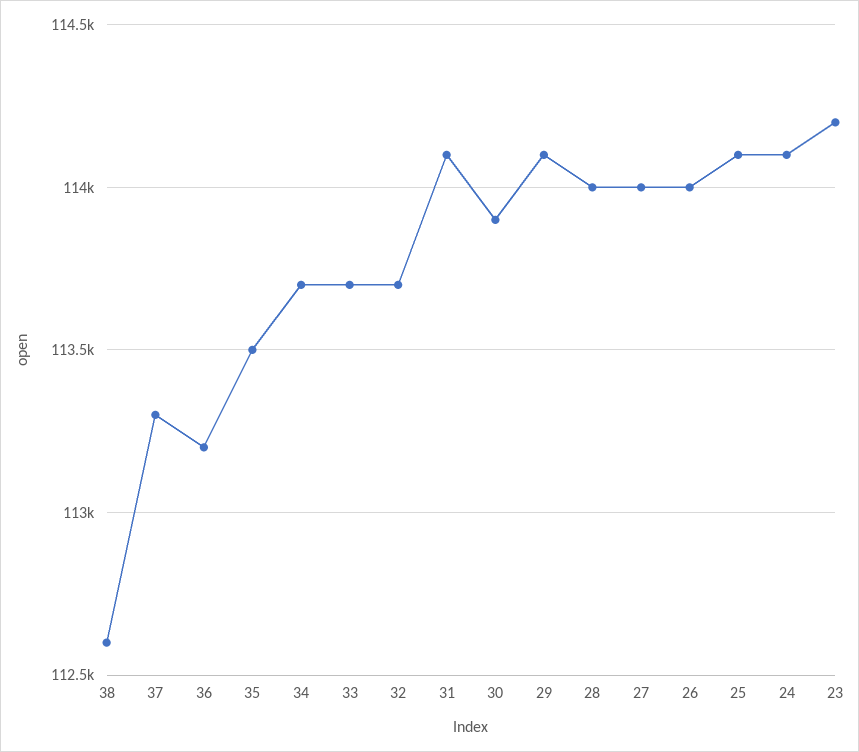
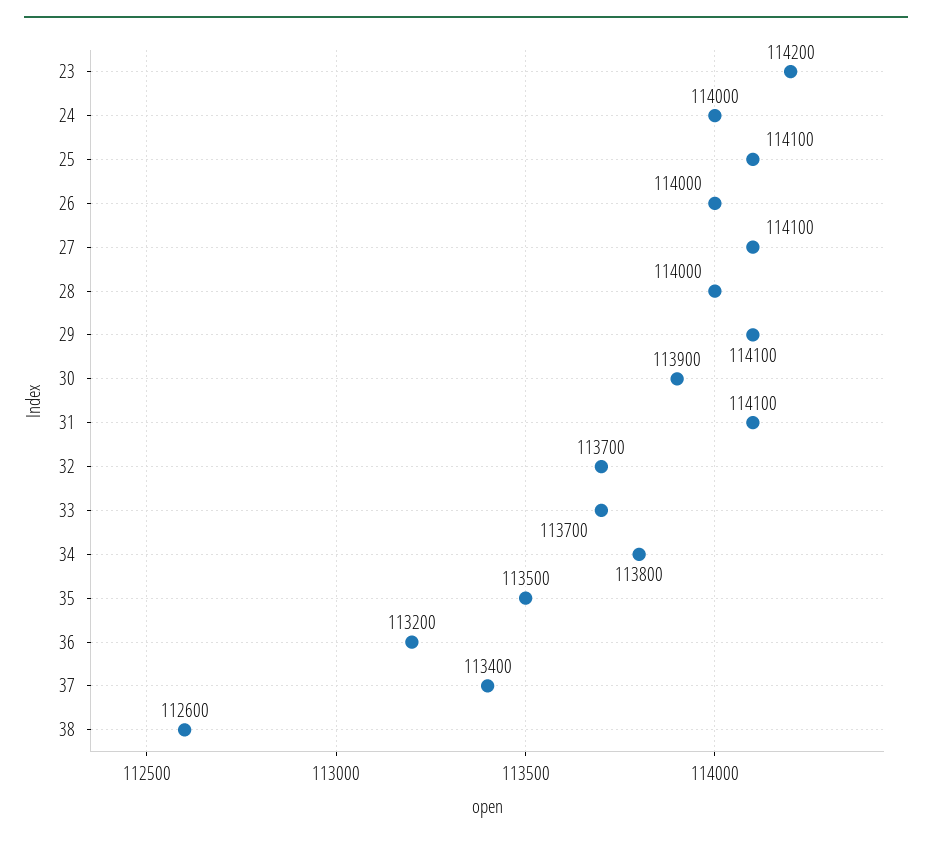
  {
    "38": 112600,
-   "37": 113300,
+   "37": 113400,
    "36": 113200,
    "35": 113500,
-   "34": 113700,
+   "34": 113800,
    "33": 113700,
    "32": 113700,
    "31": 114100,
    "30": 113900,
    "29": 114100,
    "28": 114000,
-   "27": 114000,
+   "27": 114100,
    "26": 114000,
    "25": 114100,
-   "24": 114100,
+   "24": 114000,
    "23": 114200
  }

